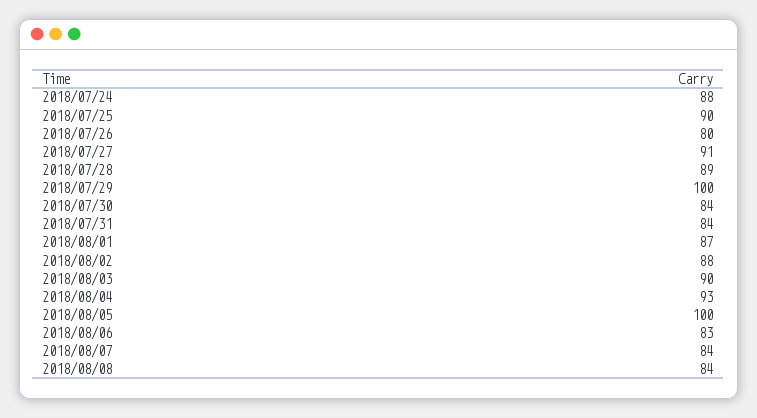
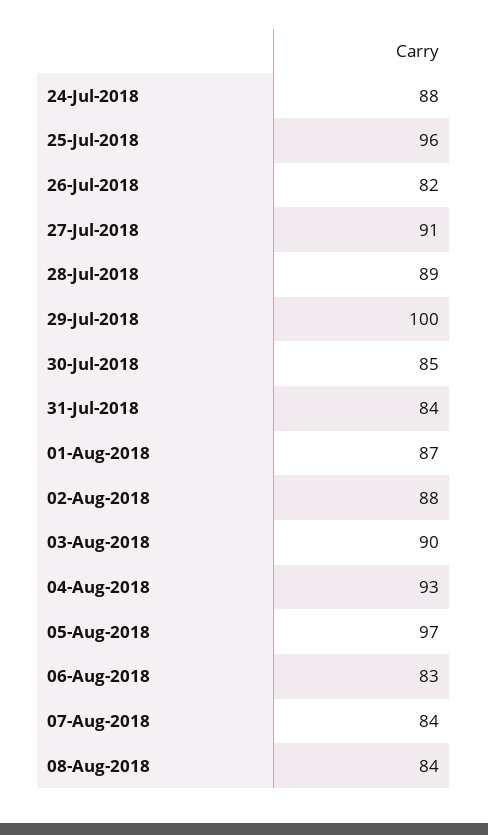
  {
    "2018/07/24": 88,
-   "2018/07/25": 90,
+   "2018/07/25": 96,
-   "2018/07/26": 80,
+   "2018/07/26": 82,
    "2018/07/27": 91,
    "2018/07/28": 89,
    "2018/07/29": 100,
-   "2018/07/30": 84,
+   "2018/07/30": 85,
    "2018/07/31": 84,
    "2018/08/01": 87,
    "2018/08/02": 88,
    "2018/08/03": 90,
    "2018/08/04": 93,
-   "2018/08/05": 100,
+   "2018/08/05": 97,
    "2018/08/06": 83,
    "2018/08/07": 84,
    "2018/08/08": 84
  }

